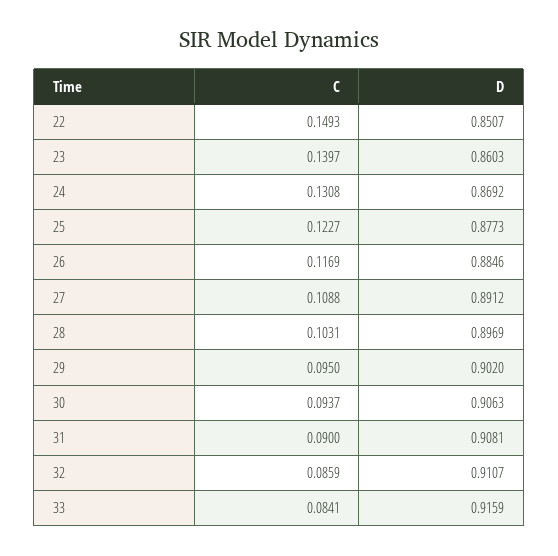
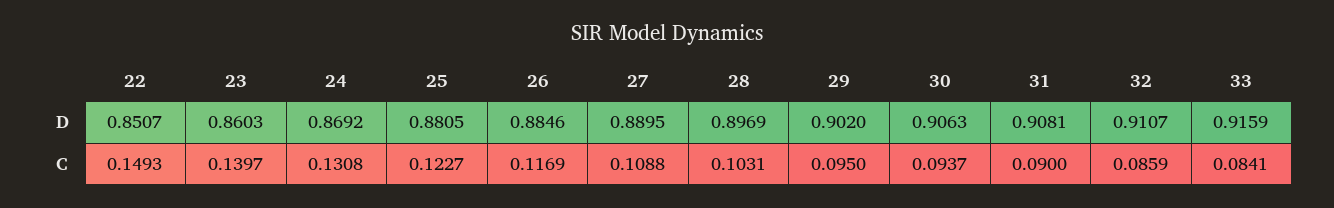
  {
    "C": {
      "22": 0.1493,
      "23": 0.1397,
      "24": 0.1308,
      "25": 0.1227,
      "26": 0.1169,
      "27": 0.1088,
      "28": 0.1031,
      "29": 0.095,
      "30": 0.0937,
      "31": 0.09,
      "32": 0.0859,
      "33": 0.0841
    },
    "D": {
      "22": 0.8507,
      "23": 0.8603,
      "24": 0.8692,
-     "25": 0.8773,
+     "25": 0.8805,
      "26": 0.8846,
-     "27": 0.8912,
+     "27": 0.8895,
      "28": 0.8969,
      "29": 0.902,
      "30": 0.9063,
      "31": 0.9081,
      "32": 0.9107,
      "33": 0.9159
    }
  }

